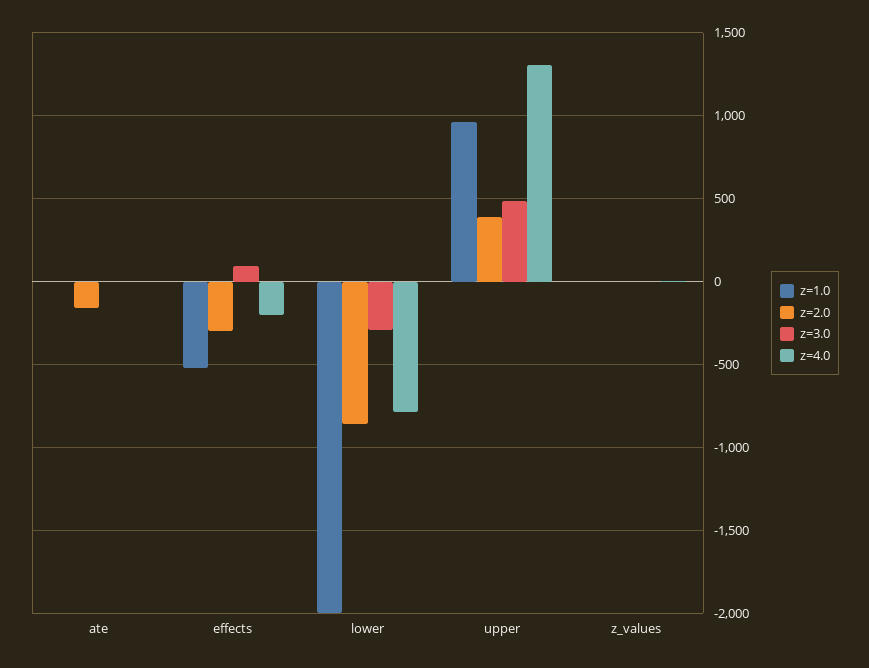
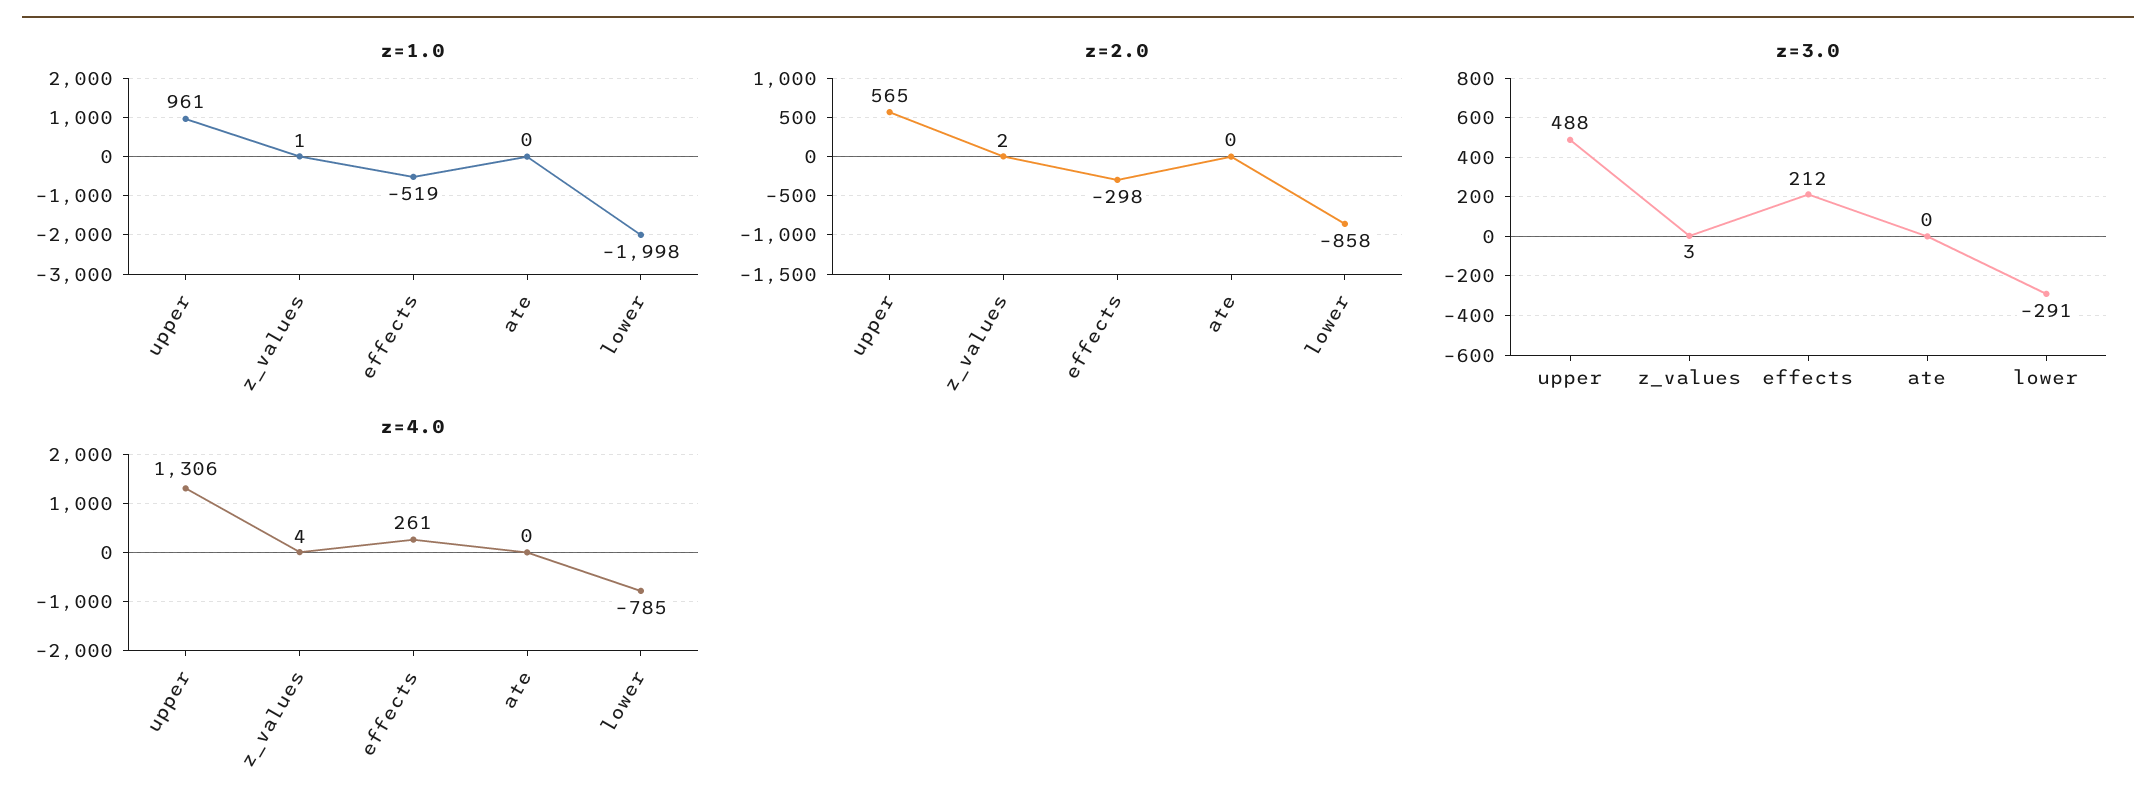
  {
    "z=1.0": {
      "ate": 0,
      "effects": -519,
      "lower": -1998,
      "upper": 961,
      "z_values": 1
    },
    "z=2.0": {
-     "ate": -150,
+     "ate": 0,
      "effects": -298,
      "lower": -858,
-     "upper": 400,
+     "upper": 565,
      "z_values": 2
    },
    "z=3.0": {
      "ate": 0,
-     "effects": 100,
+     "effects": 212,
      "lower": -291,
      "upper": 488,
      "z_values": 3
    },
    "z=4.0": {
      "ate": 0,
-     "effects": -200,
+     "effects": 261,
      "lower": -785,
      "upper": 1306,
      "z_values": 4
    }
  }

